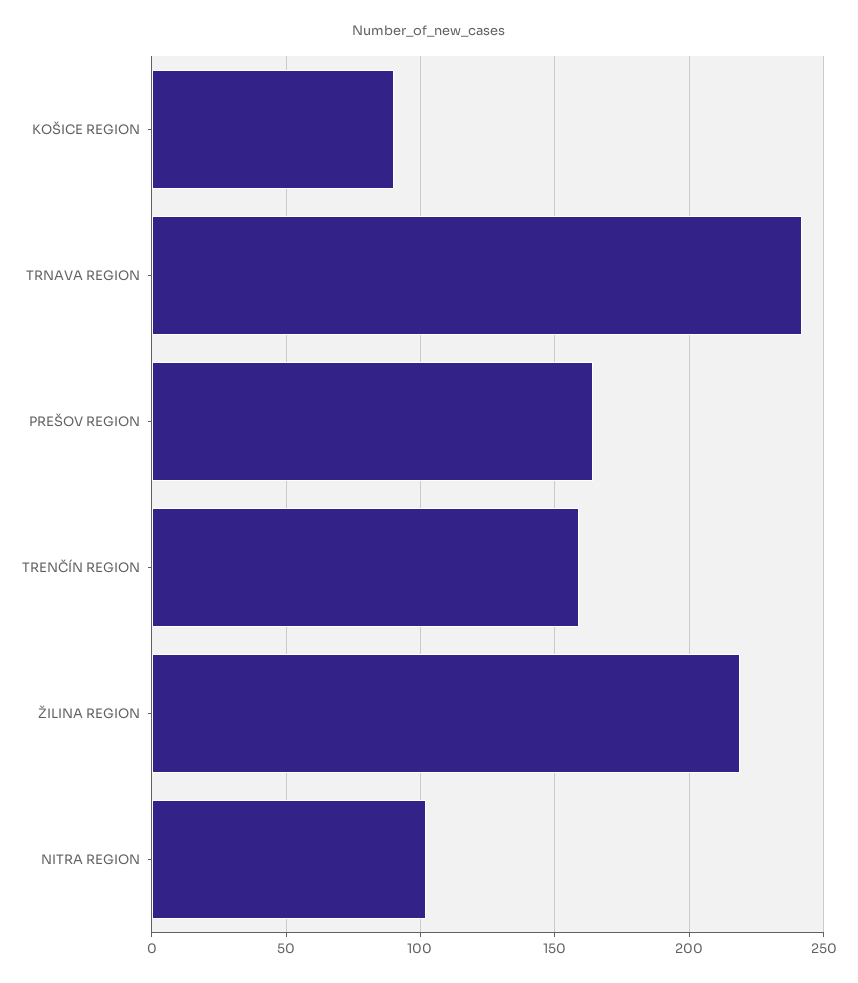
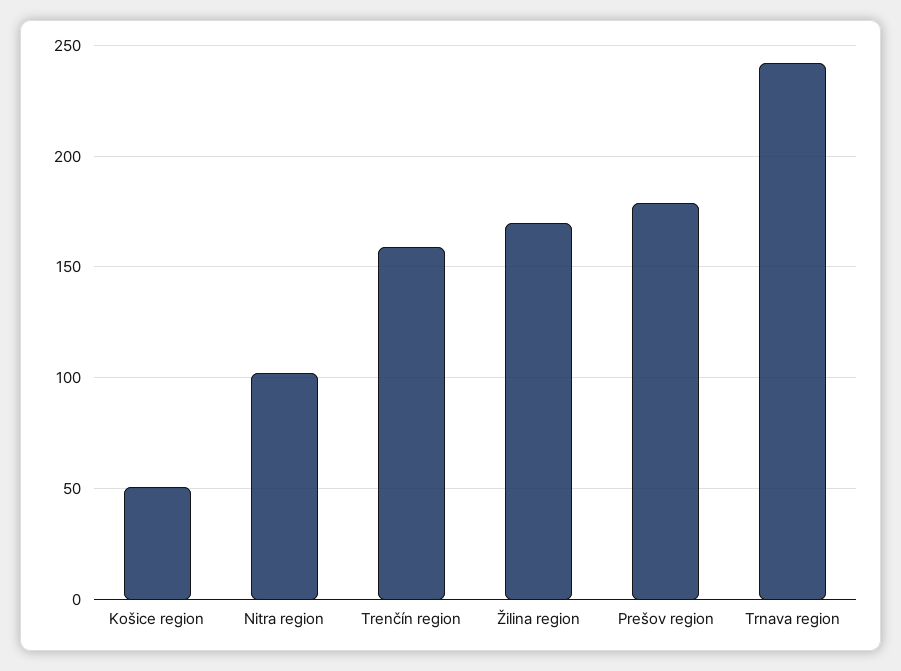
  {
-   "KOŠICE REGION": 90,
+   "KOŠICE REGION": 50,
    "TRNAVA REGION": 240,
-   "PREŠOV REGION": 165,
+   "PREŠOV REGION": 180,
    "TRENČÍN REGION": 160,
-   "ŽILINA REGION": 220,
+   "ŽILINA REGION": 170,
    "NITRA REGION": 100
  }

